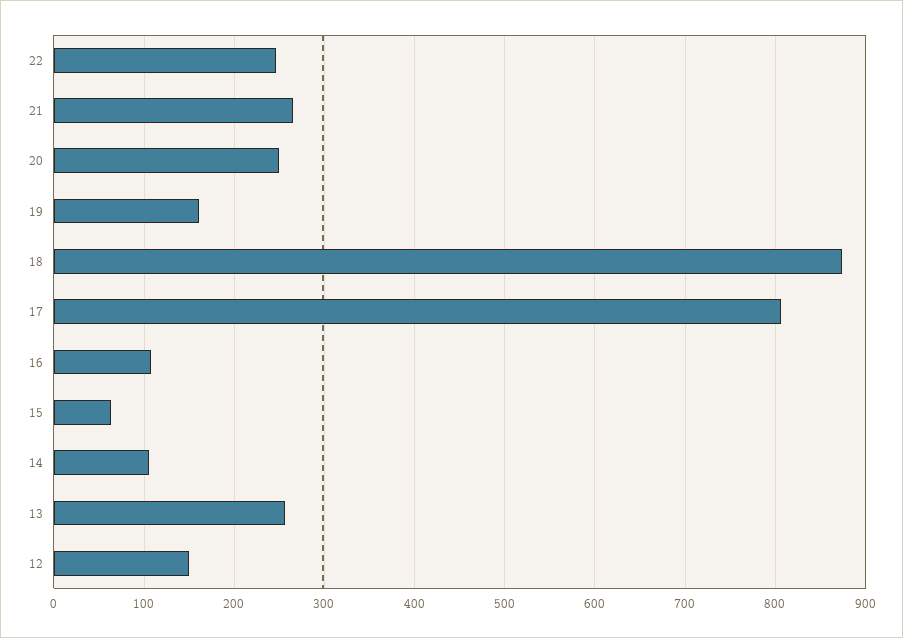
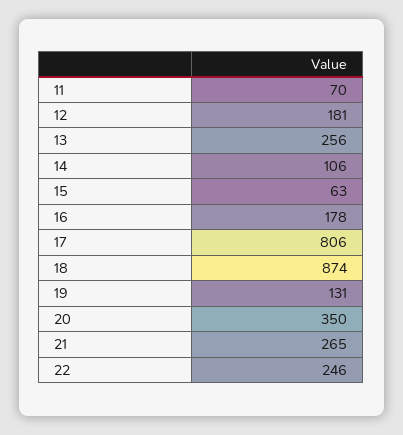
  {
    "22": 246,
    "21": 265,
-   "20": 250,
+   "20": 350,
-   "19": 160,
+   "19": 131,
    "18": 874,
    "17": 806,
-   "16": 110,
+   "16": 178,
    "15": 63,
    "14": 106,
    "13": 256,
-   "12": 150
+   "12": 181,
+   "11": 70
  }

